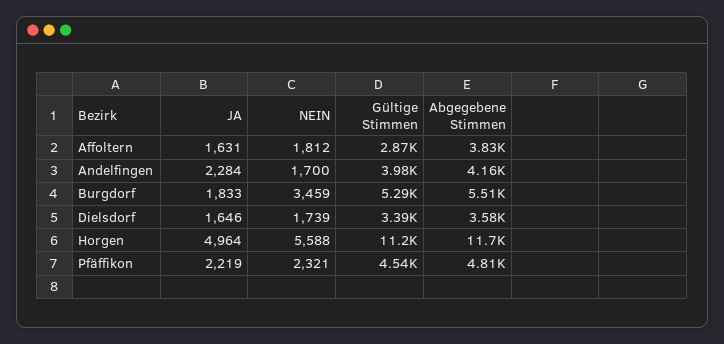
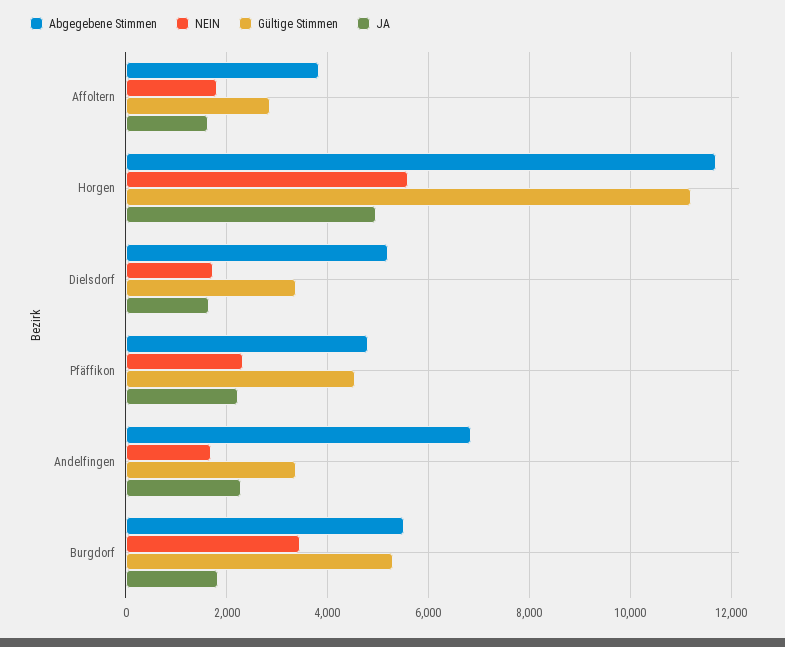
  {
    "JA": {
      "Affoltern": 1631,
      "Andelfingen": 2284,
      "Burgdorf": 1833,
      "Dielsdorf": 1646,
      "Horgen": 4964,
      "Pfäffikon": 2219
    },
    "NEIN": {
      "Affoltern": 1812,
      "Andelfingen": 1700,
      "Burgdorf": 3459,
      "Dielsdorf": 1739,
      "Horgen": 5588,
      "Pfäffikon": 2321
    },
    "Gültige Stimmen": {
      "Affoltern": 2870,
-     "Andelfingen": 3980,
+     "Andelfingen": 3400,
      "Burgdorf": 5290,
      "Dielsdorf": 3390,
      "Horgen": 11200,
      "Pfäffikon": 4540
    },
    "Abgegebene Stimmen": {
      "Affoltern": 3830,
-     "Andelfingen": 4160,
+     "Andelfingen": 6800,
      "Burgdorf": 5510,
-     "Dielsdorf": 3580,
+     "Dielsdorf": 5200,
      "Horgen": 11700,
      "Pfäffikon": 4810
    }
  }

